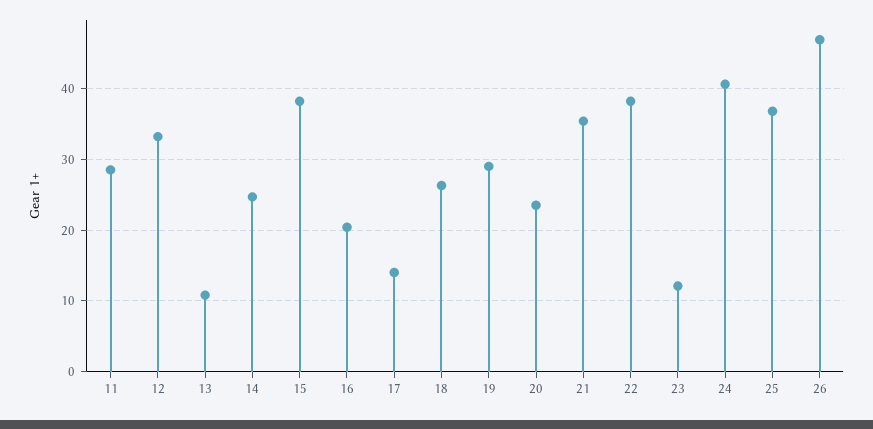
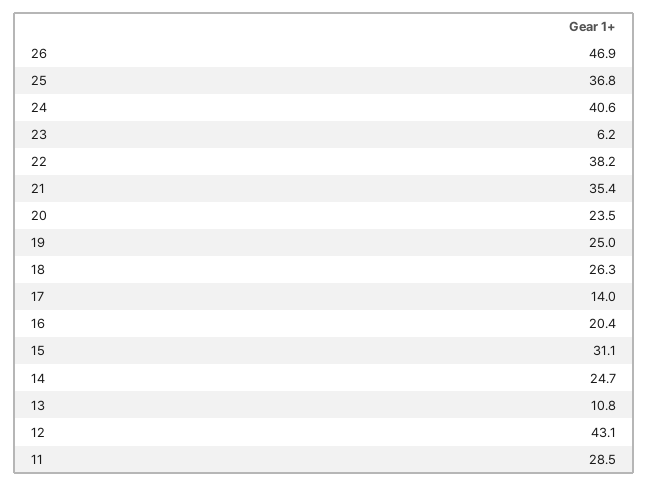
  {
    "11": 28.5,
-   "12": 33,
+   "12": 43.1,
    "13": 10.8,
    "14": 24.7,
-   "15": 38,
+   "15": 31.1,
    "16": 20.4,
    "17": 14,
    "18": 26.3,
-   "19": 29,
+   "19": 25,
    "20": 23.5,
    "21": 35.4,
    "22": 38.2,
-   "23": 12,
+   "23": 6.2,
    "24": 40.6,
    "25": 36.8,
    "26": 46.9
  }

